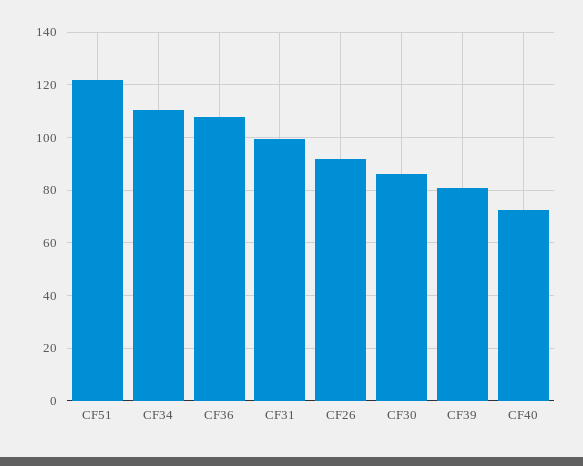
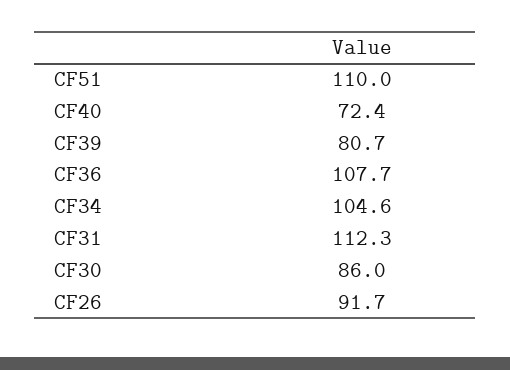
  {
-   "CF51": 122.5,
+   "CF51": 110,
-   "CF34": 110,
+   "CF34": 104.6,
    "CF36": 107.7,
-   "CF31": 100,
+   "CF31": 112.3,
    "CF26": 91.7,
    "CF30": 86,
    "CF39": 80.7,
    "CF40": 72.4
  }

